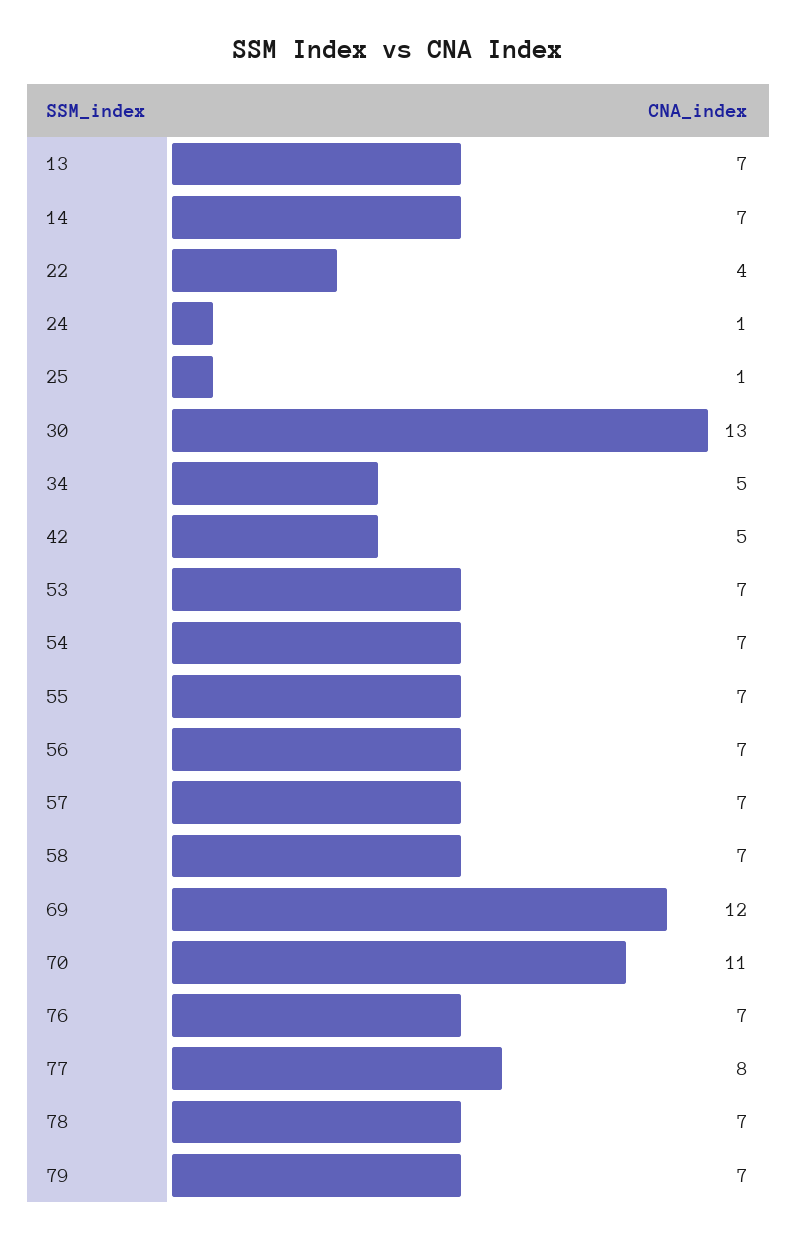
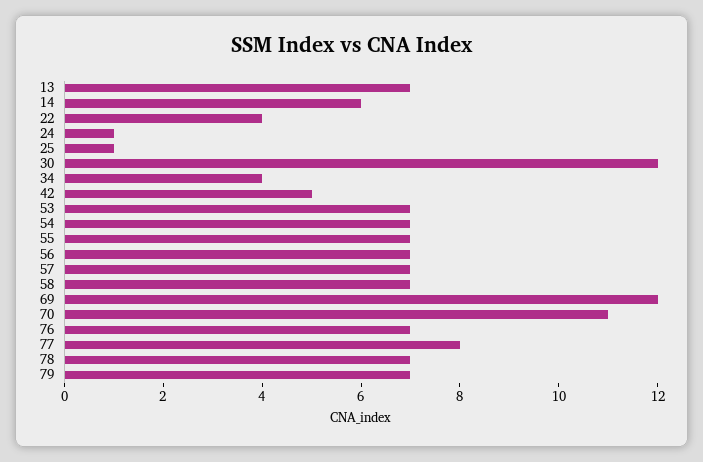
  {
    "13": 7,
-   "14": 7,
+   "14": 6,
    "22": 4,
    "24": 1,
    "25": 1,
-   "30": 13,
+   "30": 12,
-   "34": 5,
+   "34": 4,
    "42": 5,
    "53": 7,
    "54": 7,
    "55": 7,
    "56": 7,
    "57": 7,
    "58": 7,
    "69": 12,
    "70": 11,
    "76": 7,
    "77": 8,
    "78": 7,
    "79": 7
  }

